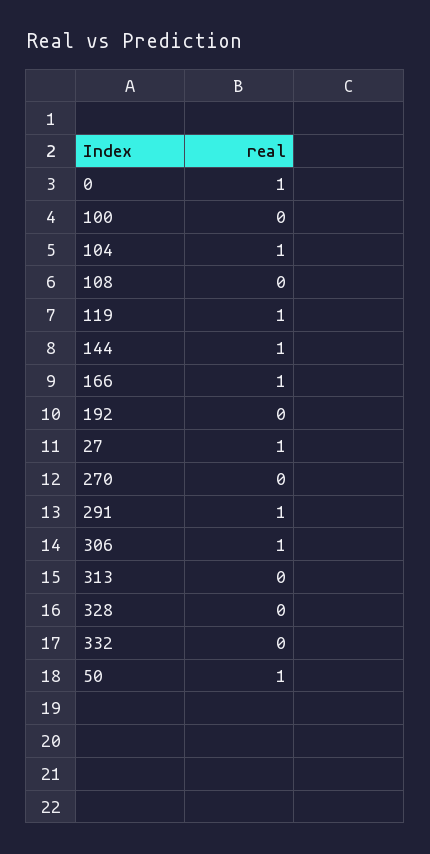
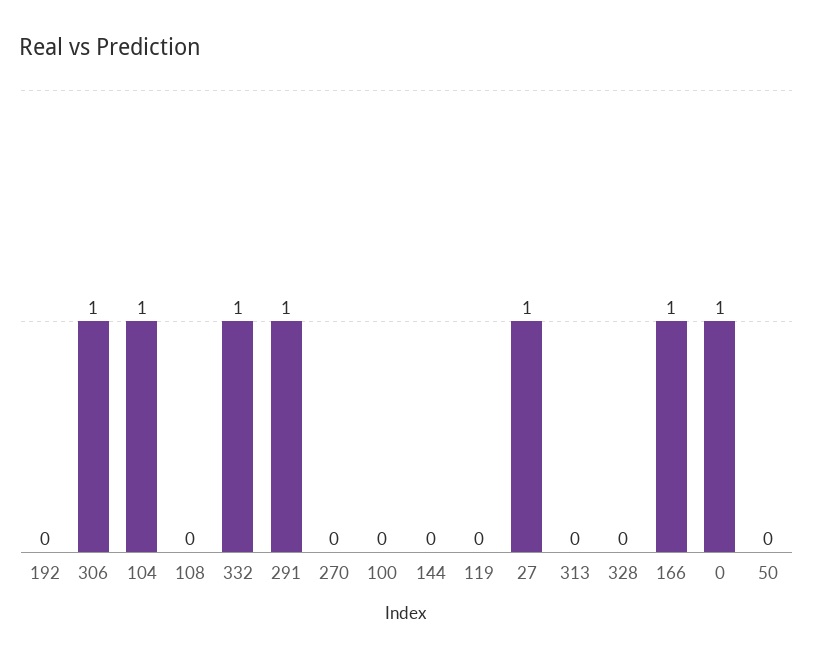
  {
    "0": 1,
    "100": 0,
    "104": 1,
    "108": 0,
-   "119": 1,
+   "119": 0,
-   "144": 1,
+   "144": 0,
    "166": 1,
    "192": 0,
    "27": 1,
    "270": 0,
    "291": 1,
    "306": 1,
    "313": 0,
    "328": 0,
-   "332": 0,
+   "332": 1,
-   "50": 1
+   "50": 0
  }

